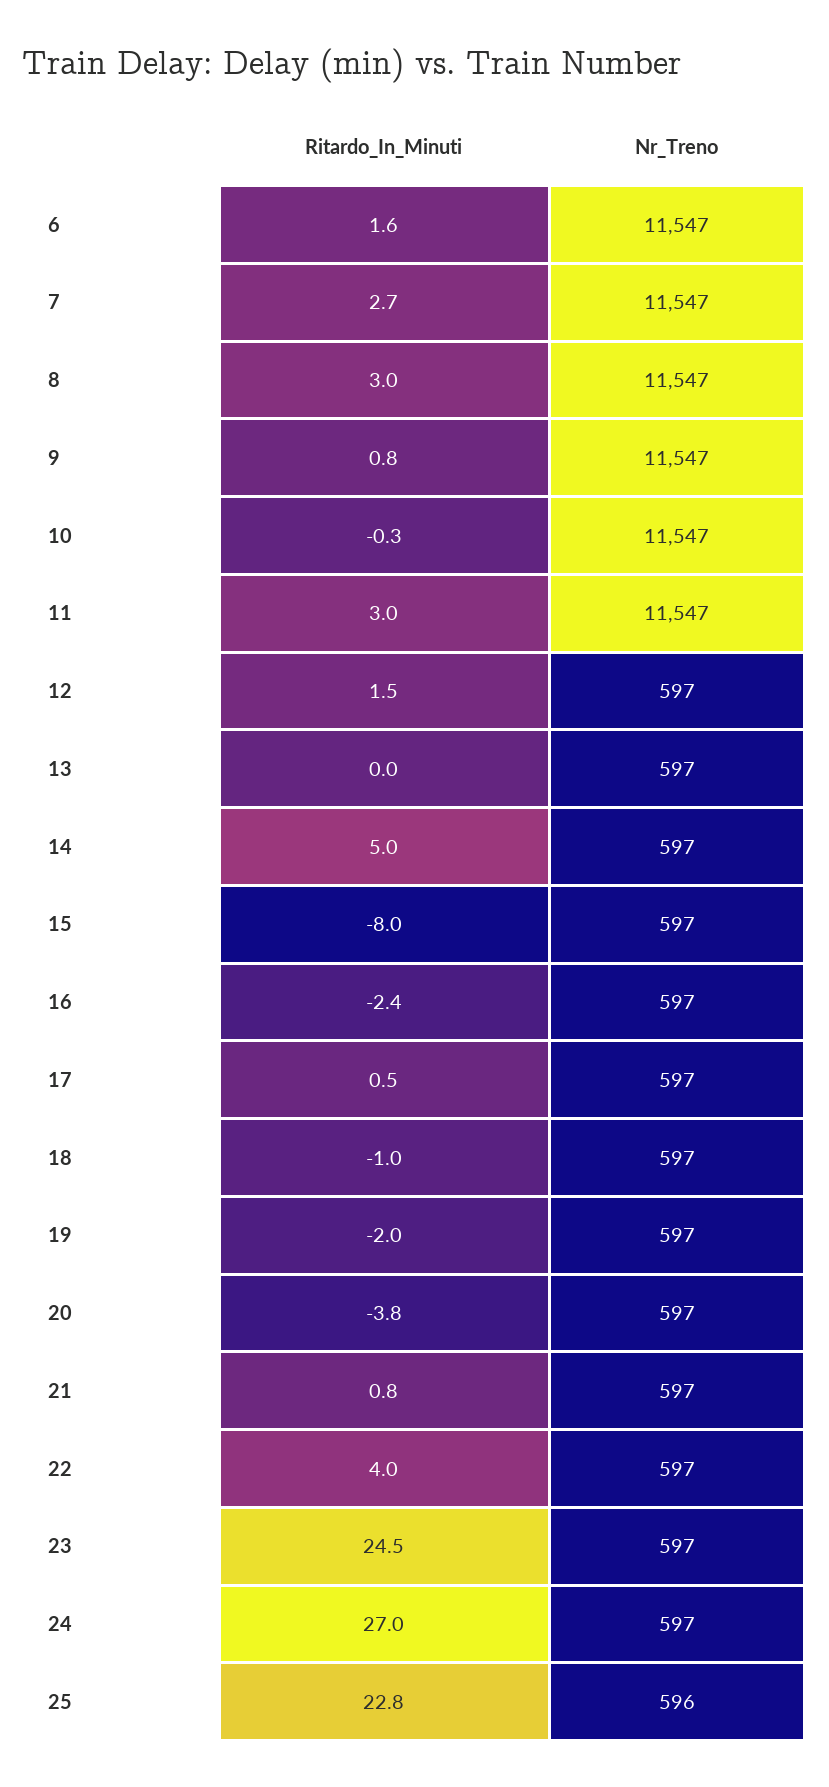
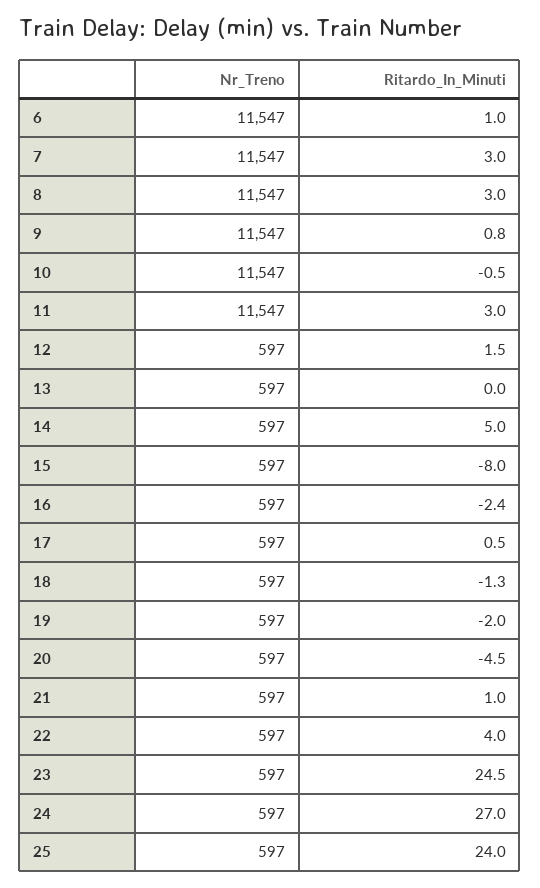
  {
    "Ritardo_In_Minuti": {
-     "6": 1.6,
+     "6": 1,
-     "7": 2.7,
+     "7": 3,
      "8": 3,
      "9": 0.8,
-     "10": -0.3,
+     "10": -0.5,
      "11": 3,
      "12": 1.5,
      "13": 0,
      "14": 5,
      "15": -8,
      "16": -2.4,
      "17": 0.5,
-     "18": -1,
+     "18": -1.3,
      "19": -2,
-     "20": -3.8,
+     "20": -4.5,
-     "21": 0.8,
+     "21": 1,
      "22": 4,
      "23": 24.5,
      "24": 27,
-     "25": 22.8
+     "25": 24
    },
    "Nr_Treno": {
      "6": 11547,
      "7": 11547,
      "8": 11547,
      "9": 11547,
      "10": 11547,
      "11": 11547,
      "12": 597,
      "13": 597,
      "14": 597,
      "15": 597,
      "16": 597,
      "17": 597,
      "18": 597,
      "19": 597,
      "20": 597,
      "21": 597,
      "22": 597,
      "23": 597,
      "24": 597,
-     "25": 596
+     "25": 597
    }
  }

